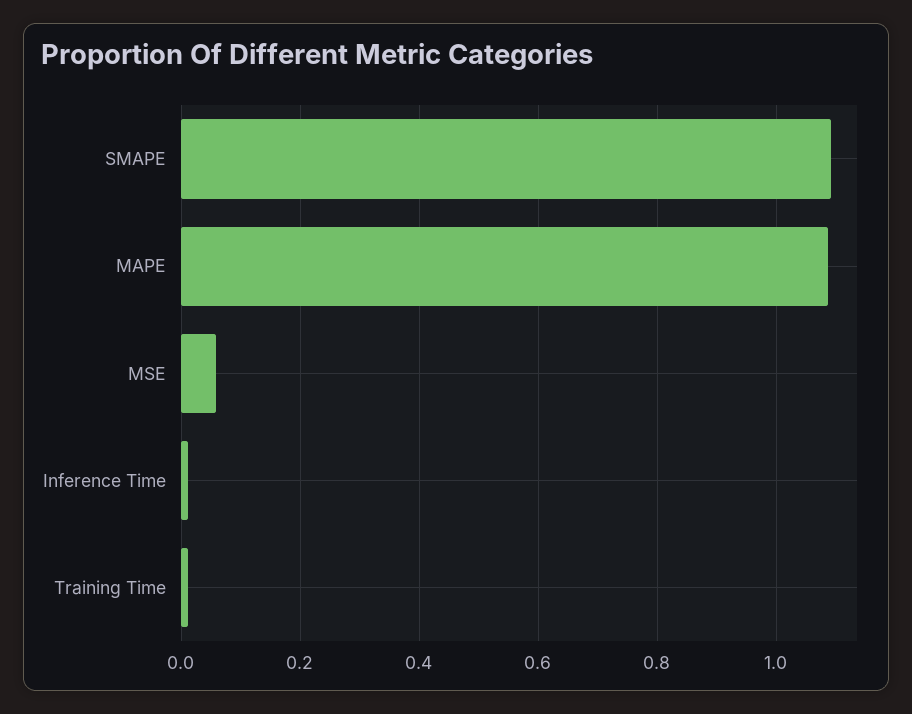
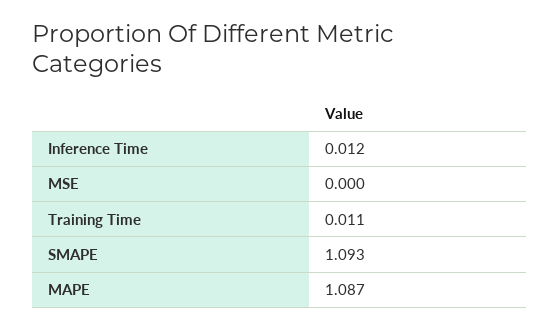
  {
    "SMAPE": 1.093,
    "MAPE": 1.087,
-   "MSE": 0.06,
+   "MSE": 0,
    "Inference Time": 0.012,
    "Training Time": 0.011
  }

